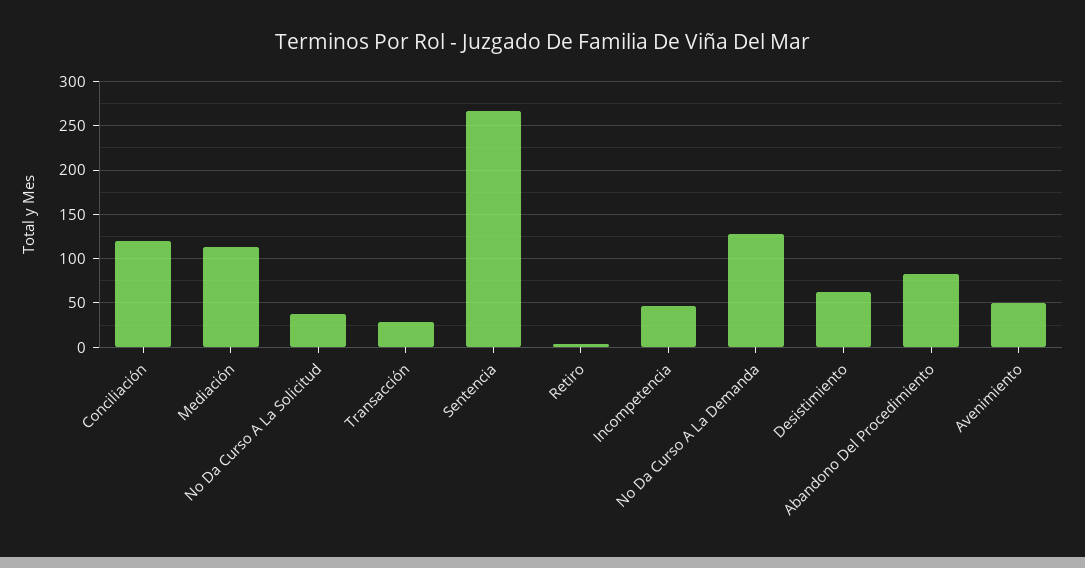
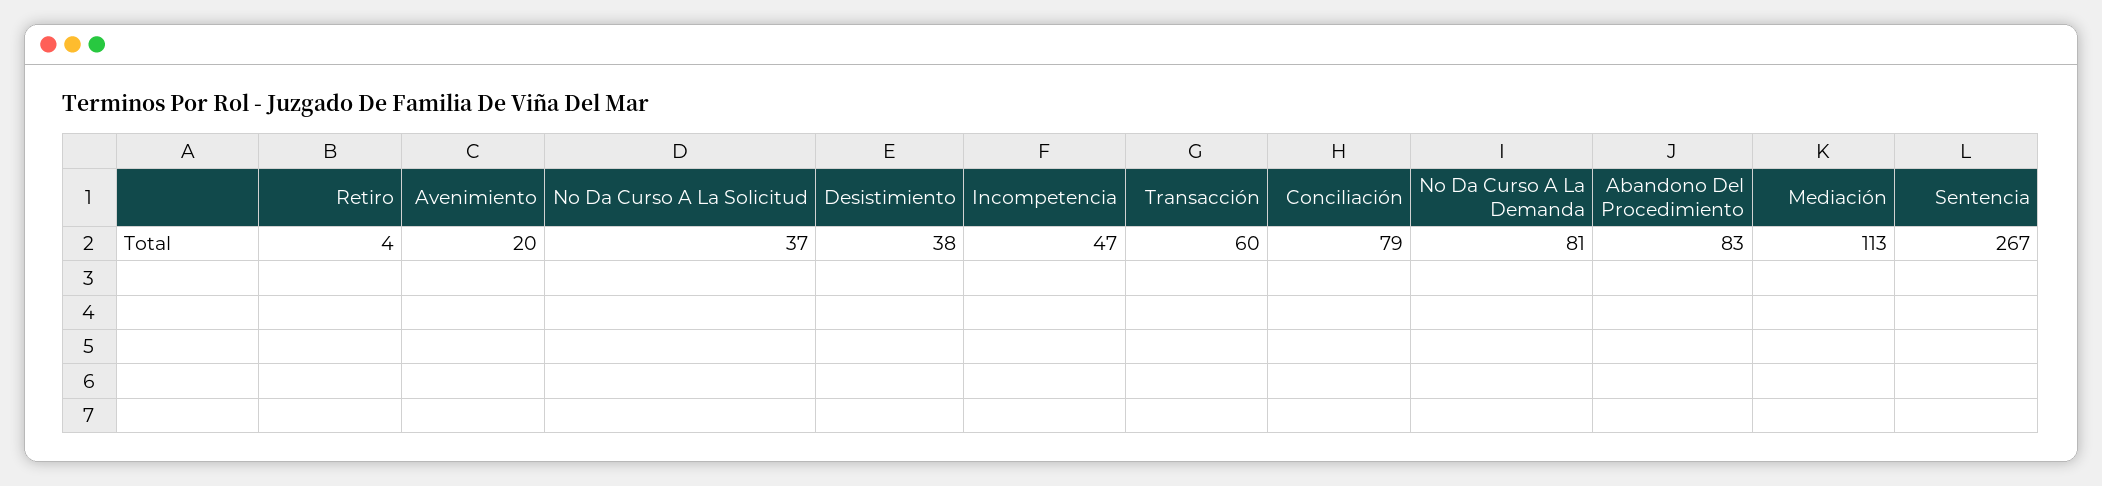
  {
-   "Conciliación": 120,
+   "Conciliación": 79,
    "Mediación": 113,
    "No Da Curso A La Solicitud": 37,
-   "Transacción": 30,
+   "Transacción": 60,
    "Sentencia": 267,
    "Retiro": 4,
    "Incompetencia": 47,
-   "No Da Curso A La Demanda": 130,
+   "No Da Curso A La Demanda": 81,
-   "Desistimiento": 60,
+   "Desistimiento": 38,
    "Abandono Del Procedimiento": 83,
-   "Avenimiento": 50
+   "Avenimiento": 20
  }

